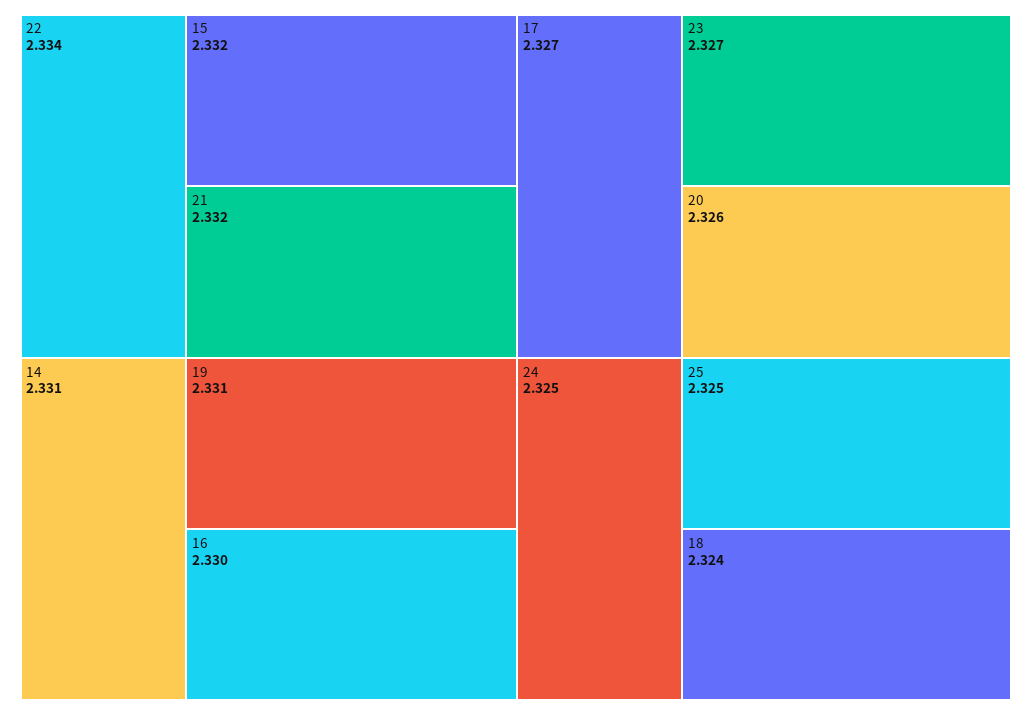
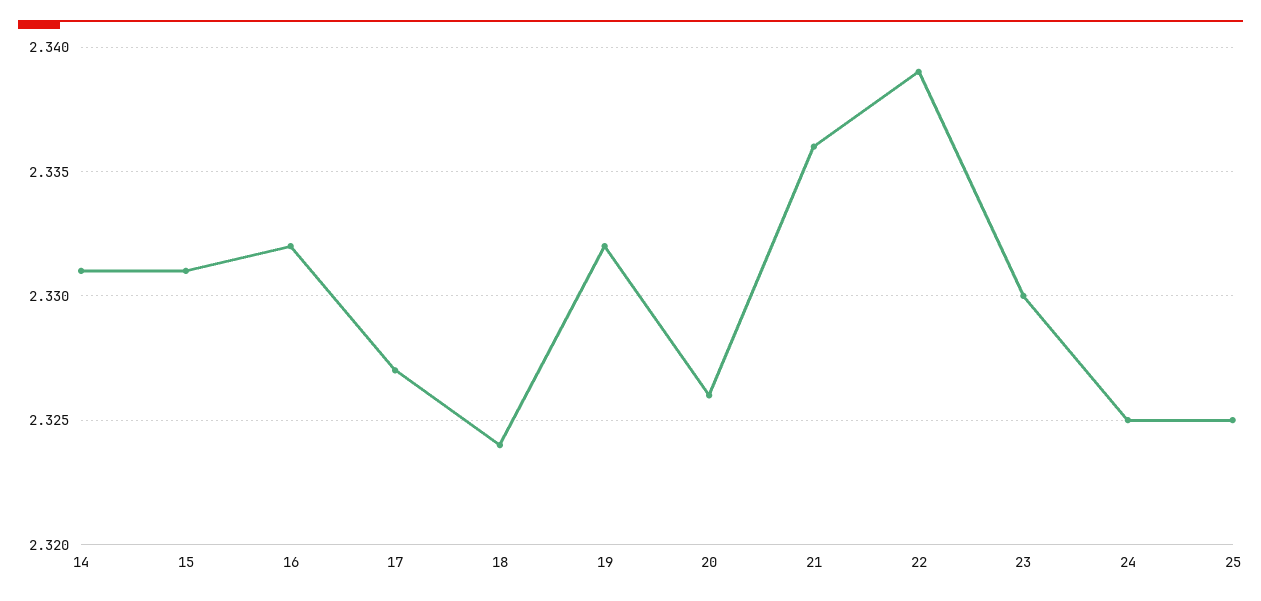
  {
-   "22": 2.334,
+   "22": 2.339,
-   "15": 2.332,
+   "15": 2.331,
-   "21": 2.332,
+   "21": 2.336,
    "14": 2.331,
-   "19": 2.331,
+   "19": 2.332,
-   "16": 2.33,
+   "16": 2.332,
    "17": 2.327,
-   "23": 2.327,
+   "23": 2.33,
    "20": 2.326,
    "24": 2.325,
    "25": 2.325,
    "18": 2.324
  }

